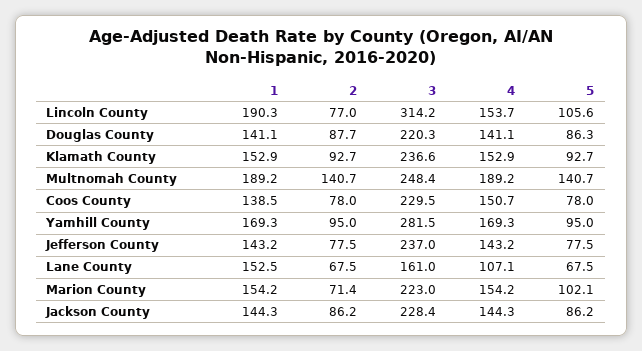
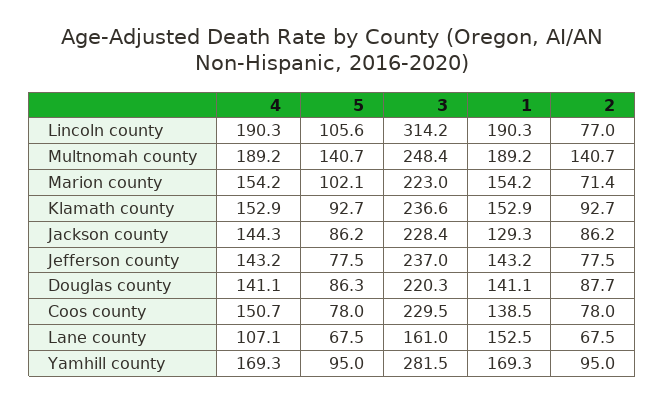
  {
    "1": {
      "Lincoln County": 190.3,
      "Douglas County": 141.1,
      "Klamath County": 152.9,
      "Multnomah County": 189.2,
      "Coos County": 138.5,
      "Yamhill County": 169.3,
      "Jefferson County": 143.2,
      "Lane County": 152.5,
      "Marion County": 154.2,
-     "Jackson County": 144.3
+     "Jackson County": 129.3
    },
    "2": {
      "Lincoln County": 77,
      "Douglas County": 87.7,
      "Klamath County": 92.7,
      "Multnomah County": 140.7,
      "Coos County": 78,
      "Yamhill County": 95,
      "Jefferson County": 77.5,
      "Lane County": 67.5,
      "Marion County": 71.4,
      "Jackson County": 86.2
    },
    "3": {
      "Lincoln County": 314.2,
      "Douglas County": 220.3,
      "Klamath County": 236.6,
      "Multnomah County": 248.4,
      "Coos County": 229.5,
      "Yamhill County": 281.5,
      "Jefferson County": 237,
      "Lane County": 161,
      "Marion County": 223,
      "Jackson County": 228.4
    },
    "4": {
-     "Lincoln County": 153.7,
+     "Lincoln County": 190.3,
      "Douglas County": 141.1,
      "Klamath County": 152.9,
      "Multnomah County": 189.2,
      "Coos County": 150.7,
      "Yamhill County": 169.3,
      "Jefferson County": 143.2,
      "Lane County": 107.1,
      "Marion County": 154.2,
      "Jackson County": 144.3
    },
    "5": {
      "Lincoln County": 105.6,
      "Douglas County": 86.3,
      "Klamath County": 92.7,
      "Multnomah County": 140.7,
      "Coos County": 78,
      "Yamhill County": 95,
      "Jefferson County": 77.5,
      "Lane County": 67.5,
      "Marion County": 102.1,
      "Jackson County": 86.2
    }
  }

